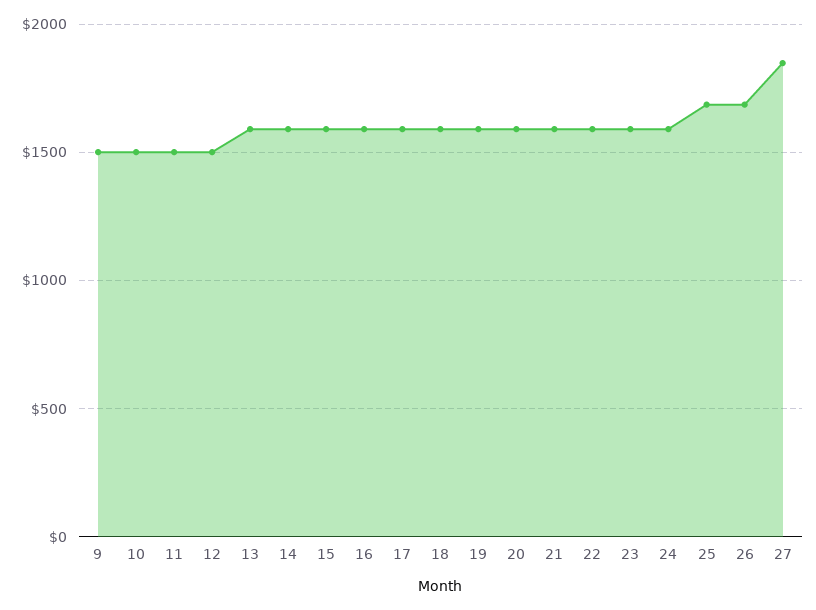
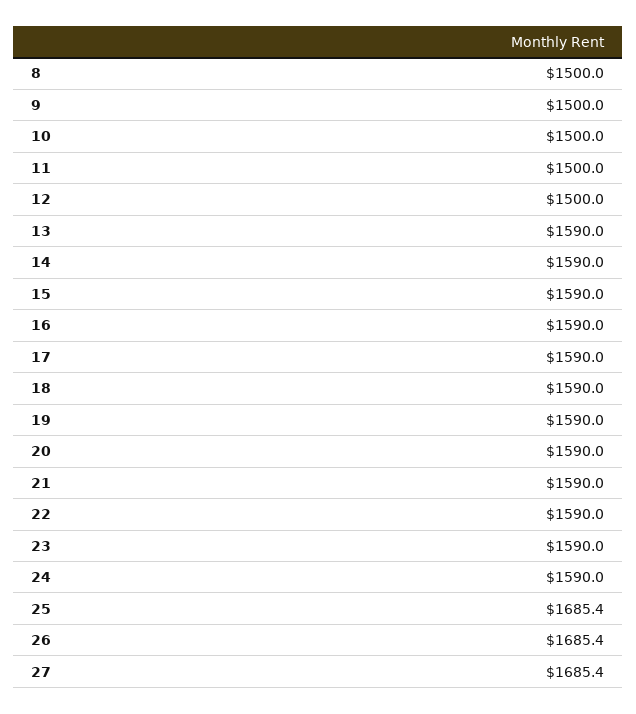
  {
    "9": 1500,
    "10": 1500,
    "11": 1500,
    "12": 1500,
    "13": 1590,
    "14": 1590,
    "15": 1590,
    "16": 1590,
    "17": 1590,
    "18": 1590,
    "19": 1590,
    "20": 1590,
    "21": 1590,
    "22": 1590,
    "23": 1590,
    "24": 1590,
    "25": 1685.4,
    "26": 1685.4,
-   "27": 1850
+   "27": 1685.4,
+   "8": 1500
  }

